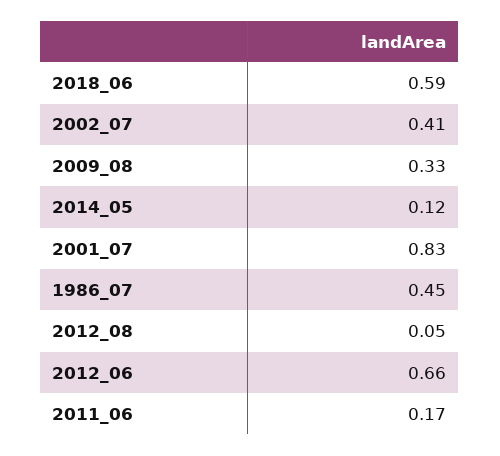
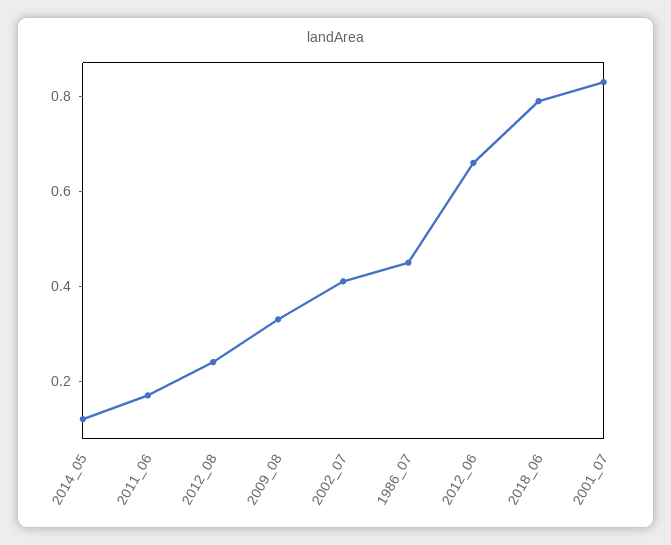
  {
-   "2018_06": 0.59,
+   "2018_06": 0.8,
    "2002_07": 0.41,
    "2009_08": 0.33,
    "2014_05": 0.12,
    "2001_07": 0.83,
    "1986_07": 0.45,
-   "2012_08": 0.05,
+   "2012_08": 0.25,
    "2012_06": 0.66,
    "2011_06": 0.17
  }

